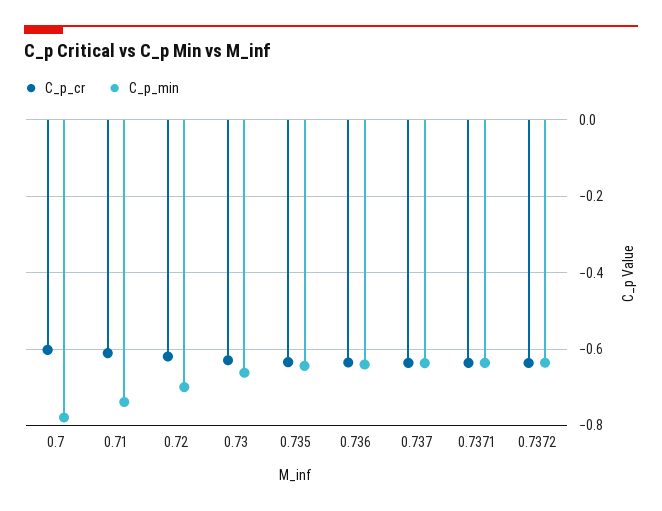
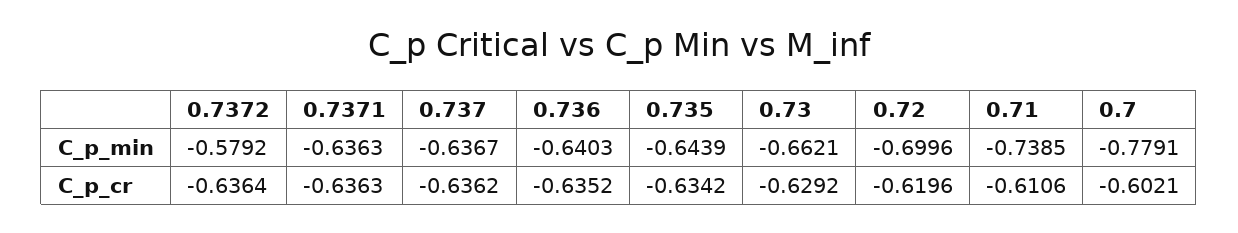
  {
    "C_p_cr": {
      "0.7": -0.6021,
      "0.71": -0.6106,
      "0.72": -0.6196,
      "0.73": -0.6292,
      "0.735": -0.6342,
      "0.736": -0.6352,
      "0.737": -0.6362,
      "0.7371": -0.6363,
      "0.7372": -0.6364
    },
    "C_p_min": {
      "0.7": -0.7791,
      "0.71": -0.7385,
      "0.72": -0.6996,
      "0.73": -0.6621,
      "0.735": -0.6439,
      "0.736": -0.6403,
      "0.737": -0.6367,
      "0.7371": -0.6363,
-     "0.7372": -0.64
+     "0.7372": -0.5792
    }
  }

